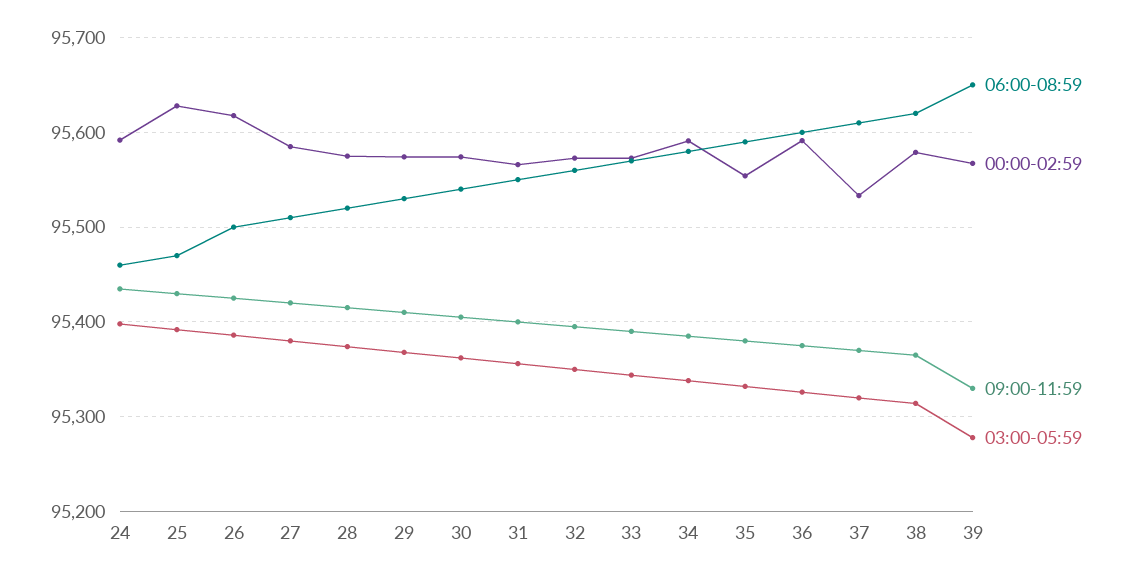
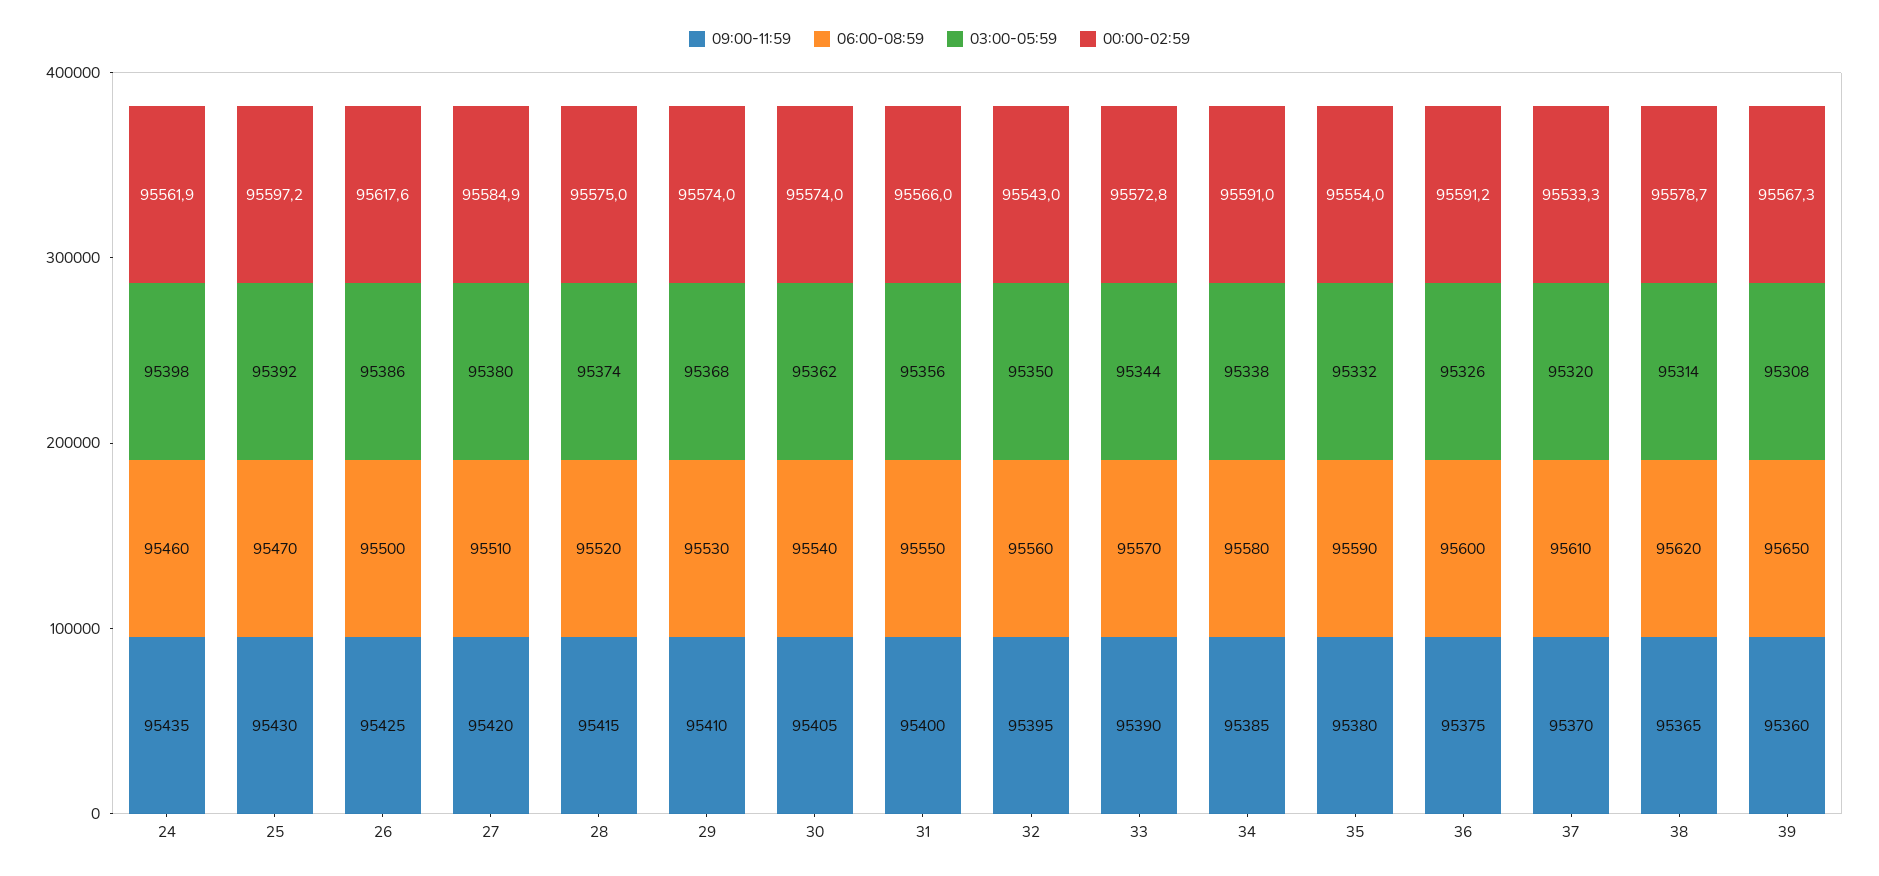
  {
    "06:00-08:59": {
      "24": 95460,
      "25": 95470,
      "26": 95500,
      "27": 95510,
      "28": 95520,
      "29": 95530,
      "30": 95540,
      "31": 95550,
      "32": 95560,
      "33": 95570,
      "34": 95580,
      "35": 95590,
      "36": 95600,
      "37": 95610,
      "38": 95620,
      "39": 95650
    },
    "00:00-02:59": {
-     "24": 95590,
+     "24": 95561.9,
-     "25": 95630,
+     "25": 95597.2,
      "26": 95617.6,
      "27": 95584.9,
      "28": 95575,
      "29": 95574,
      "30": 95574,
      "31": 95566,
-     "32": 95570,
+     "32": 95543,
      "33": 95572.8,
      "34": 95591,
      "35": 95554,
      "36": 95591.2,
      "37": 95533.3,
      "38": 95578.7,
      "39": 95567.3
    },
    "09:00-11:59": {
      "24": 95435,
      "25": 95430,
      "26": 95425,
      "27": 95420,
      "28": 95415,
      "29": 95410,
      "30": 95405,
      "31": 95400,
      "32": 95395,
      "33": 95390,
      "34": 95385,
      "35": 95380,
      "36": 95375,
      "37": 95370,
      "38": 95365,
-     "39": 95330
+     "39": 95360
    },
    "03:00-05:59": {
      "24": 95398,
      "25": 95392,
      "26": 95386,
      "27": 95380,
      "28": 95374,
      "29": 95368,
      "30": 95362,
      "31": 95356,
      "32": 95350,
      "33": 95344,
      "34": 95338,
      "35": 95332,
      "36": 95326,
      "37": 95320,
      "38": 95314,
-     "39": 95280
+     "39": 95308
    }
  }

